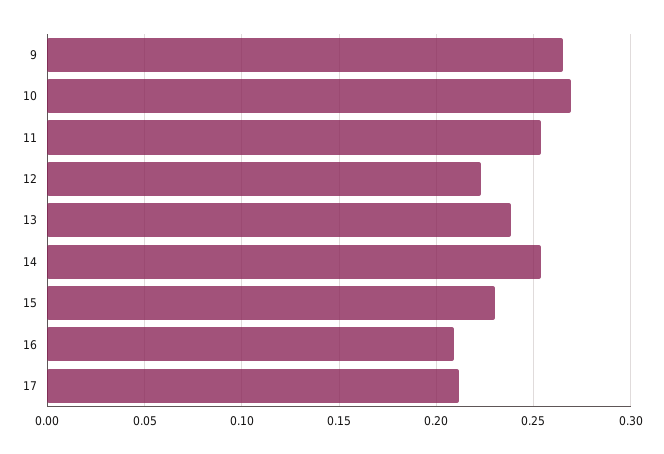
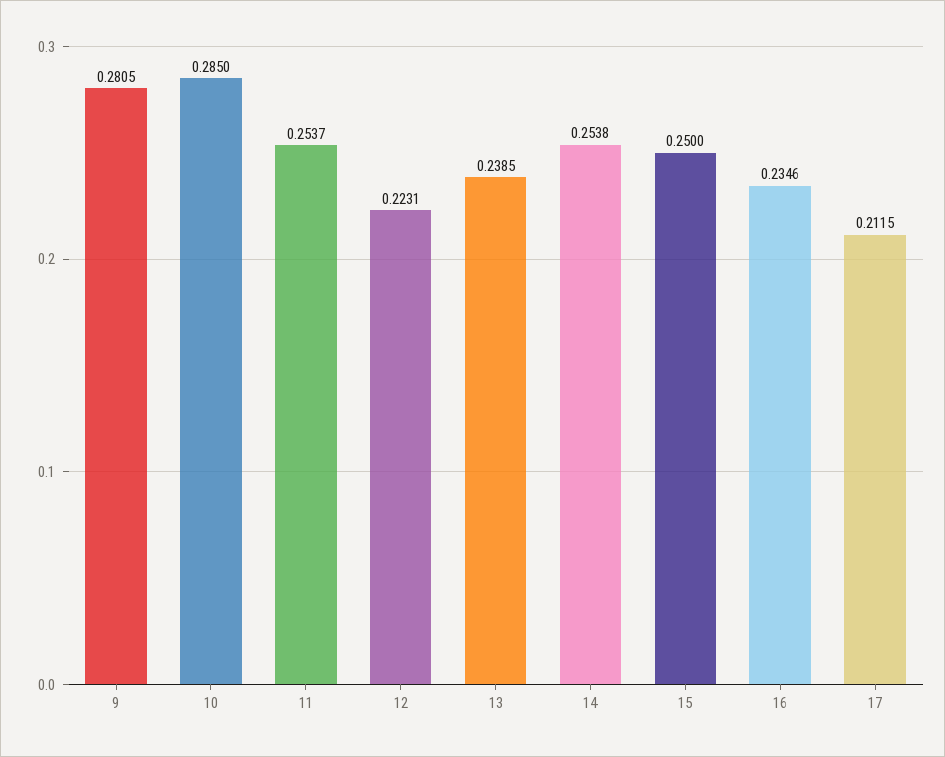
  {
-   "9": 0.265,
+   "9": 0.2805,
-   "10": 0.27,
+   "10": 0.285,
    "11": 0.2537,
    "12": 0.2231,
    "13": 0.2385,
    "14": 0.2538,
-   "15": 0.23,
+   "15": 0.25,
-   "16": 0.21,
+   "16": 0.2346,
    "17": 0.2115
  }

